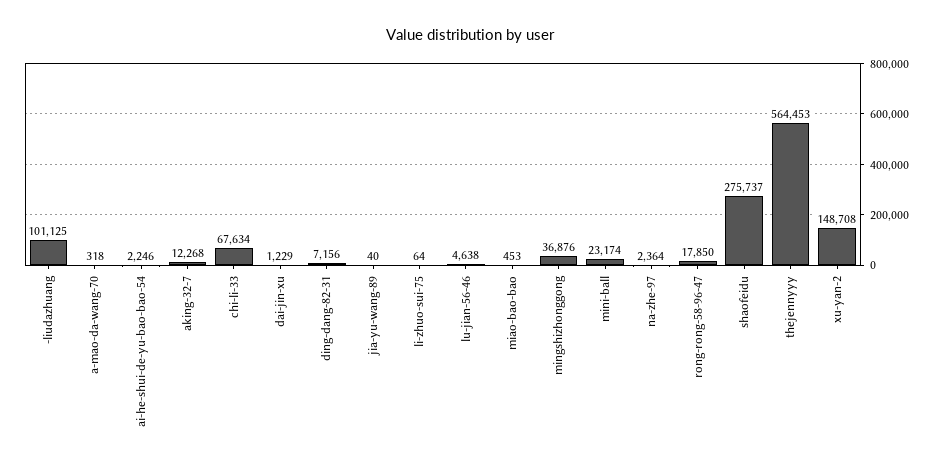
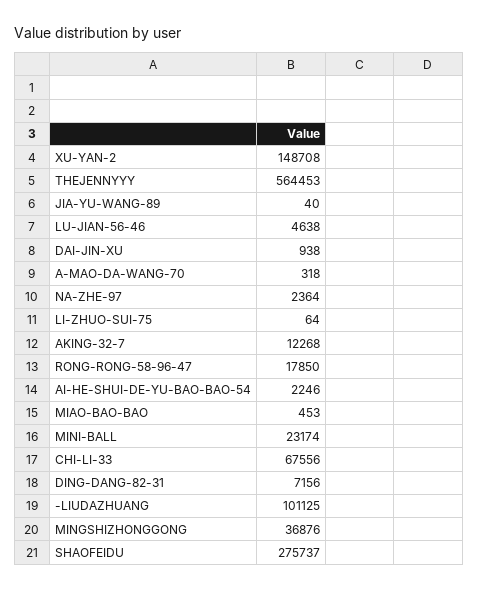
  {
    "-liudazhuang": 101125,
    "a-mao-da-wang-70": 318,
    "ai-he-shui-de-yu-bao-bao-54": 2246,
    "aking-32-7": 12268,
-   "chi-li-33": 67634,
+   "chi-li-33": 67556,
-   "dai-jin-xu": 1229,
+   "dai-jin-xu": 938,
    "ding-dang-82-31": 7156,
    "jia-yu-wang-89": 40,
    "li-zhuo-sui-75": 64,
    "lu-jian-56-46": 4638,
    "miao-bao-bao": 453,
    "mingshizhonggong": 36876,
    "mini-ball": 23174,
    "na-zhe-97": 2364,
    "rong-rong-58-96-47": 17850,
    "shaofeidu": 275737,
    "thejennyyy": 564453,
    "xu-yan-2": 148708
  }

